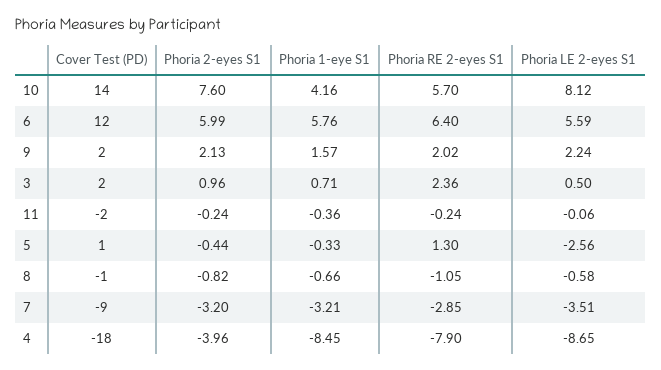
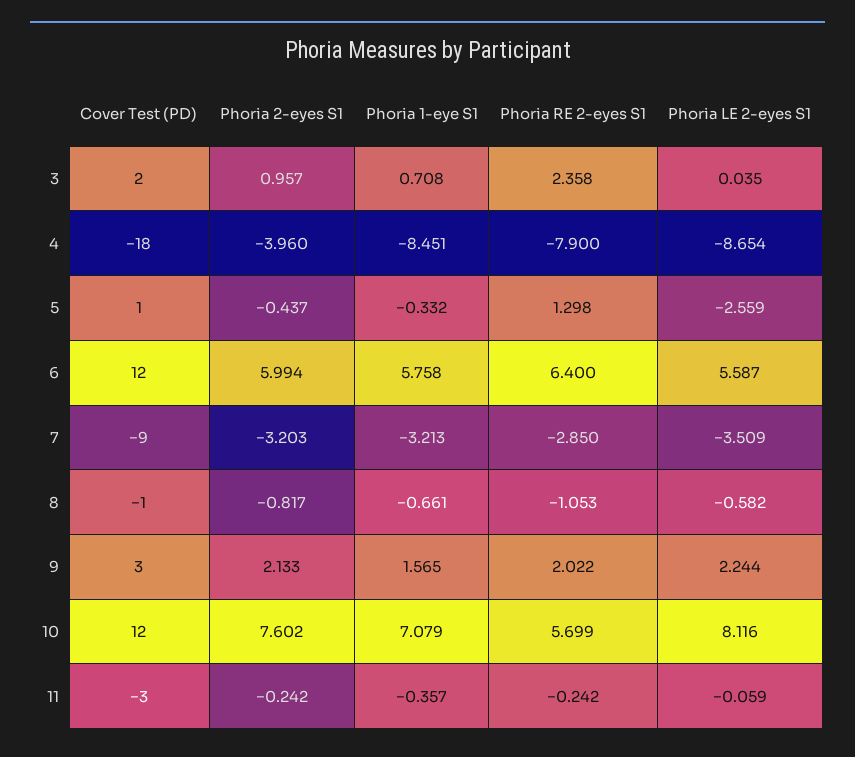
  {
    "Cover Test (PD)": {
-     "10": 14,
+     "10": 12,
      "6": 12,
-     "9": 2,
+     "9": 3,
      "3": 2,
-     "11": -2,
+     "11": -3,
      "5": 1,
      "8": -1,
      "7": -9,
      "4": -18
    },
    "Phoria 2-eyes S1": {
      "10": 7.602,
      "6": 5.994,
      "9": 2.133,
      "3": 0.957,
      "11": -0.242,
      "5": -0.437,
      "8": -0.817,
      "7": -3.203,
      "4": -3.96
    },
    "Phoria 1-eye S1": {
-     "10": 4.16,
+     "10": 7.079,
      "6": 5.758,
      "9": 1.565,
      "3": 0.708,
      "11": -0.357,
      "5": -0.332,
      "8": -0.661,
      "7": -3.213,
      "4": -8.451
    },
    "Phoria RE 2-eyes S1": {
      "10": 5.699,
      "6": 6.4,
      "9": 2.022,
      "3": 2.358,
      "11": -0.242,
      "5": 1.298,
      "8": -1.053,
      "7": -2.85,
      "4": -7.9
    },
    "Phoria LE 2-eyes S1": {
      "10": 8.116,
      "6": 5.587,
      "9": 2.244,
-     "3": 0.5,
+     "3": 0.035,
      "11": -0.059,
      "5": -2.559,
      "8": -0.582,
      "7": -3.509,
      "4": -8.654
    }
  }

